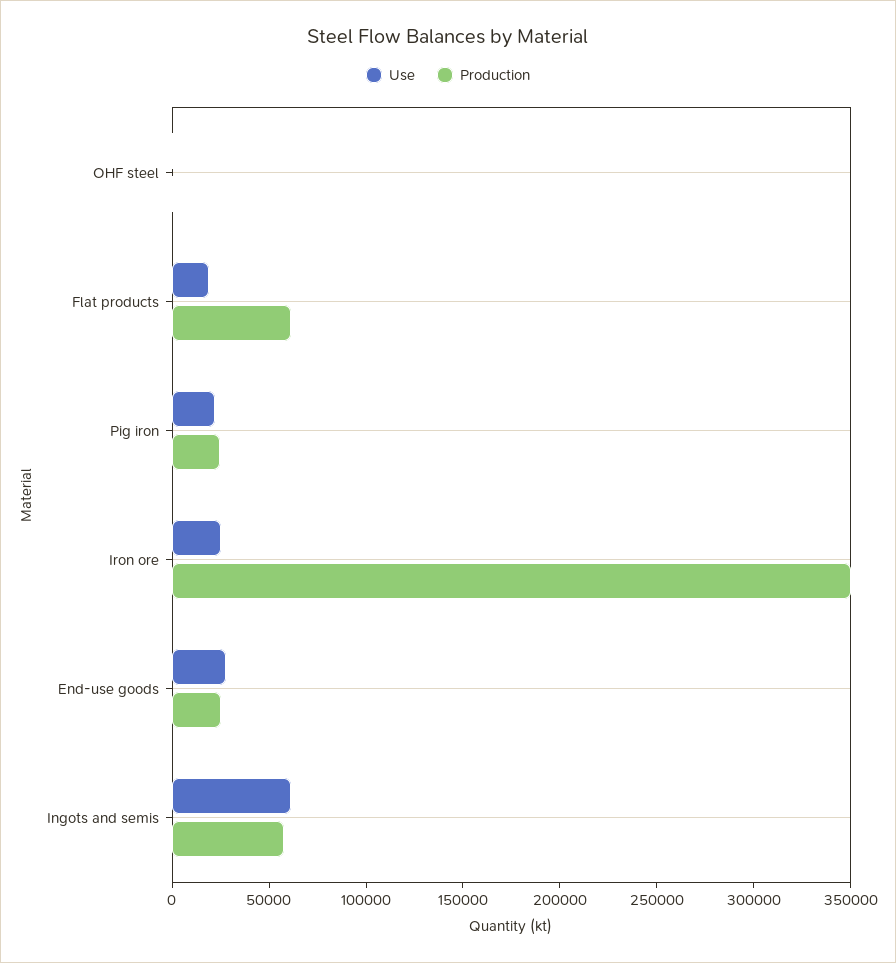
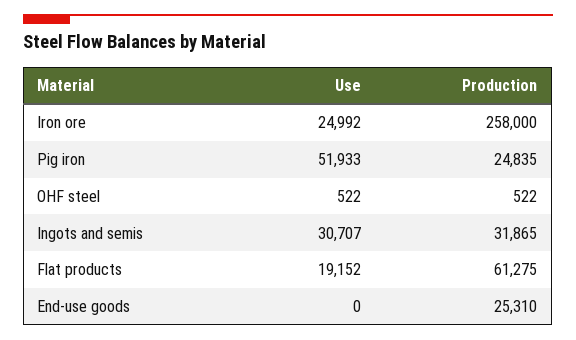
  {
    "Use": {
      "OHF steel": 522,
      "Flat products": 19152,
-     "Pig iron": 20000,
+     "Pig iron": 51933,
      "Iron ore": 24992,
-     "End-use goods": 30000,
+     "End-use goods": 0,
-     "Ingots and semis": 60000
+     "Ingots and semis": 30707
    },
    "Production": {
      "OHF steel": 522,
      "Flat products": 61275,
      "Pig iron": 24835,
-     "Iron ore": 350000,
+     "Iron ore": 258000,
      "End-use goods": 25310,
-     "Ingots and semis": 60000
+     "Ingots and semis": 31865
    }
  }

